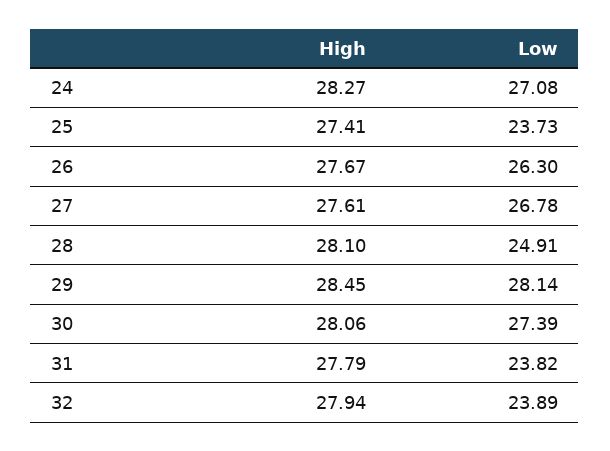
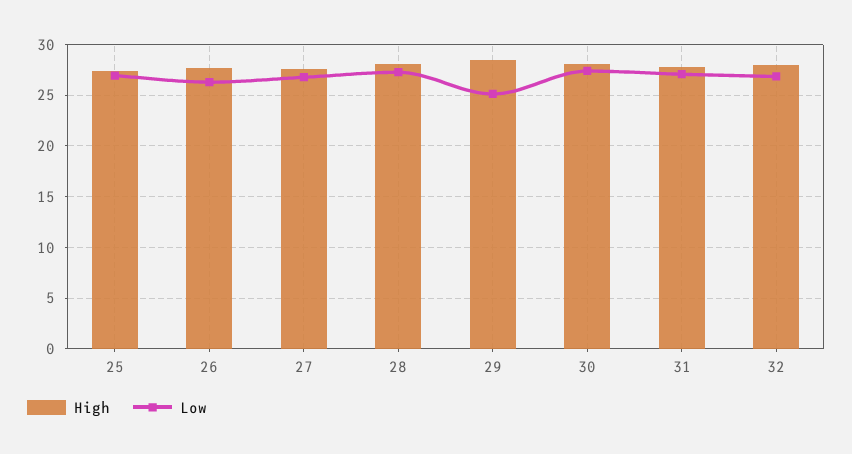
  {
    "High": {
-     "24": 28.27,
      "25": 27.41,
      "26": 27.67,
      "27": 27.61,
      "28": 28.1,
      "29": 28.45,
      "30": 28.06,
      "31": 27.79,
      "32": 27.94
    },
    "Low": {
-     "24": 27.08,
-     "25": 23.73,
+     "25": 27,
      "26": 26.3,
      "27": 26.78,
-     "28": 24.91,
+     "28": 27,
-     "29": 28.14,
+     "29": 25,
      "30": 27.39,
-     "31": 23.82,
+     "31": 27,
-     "32": 23.89
+     "32": 27
    }
  }

